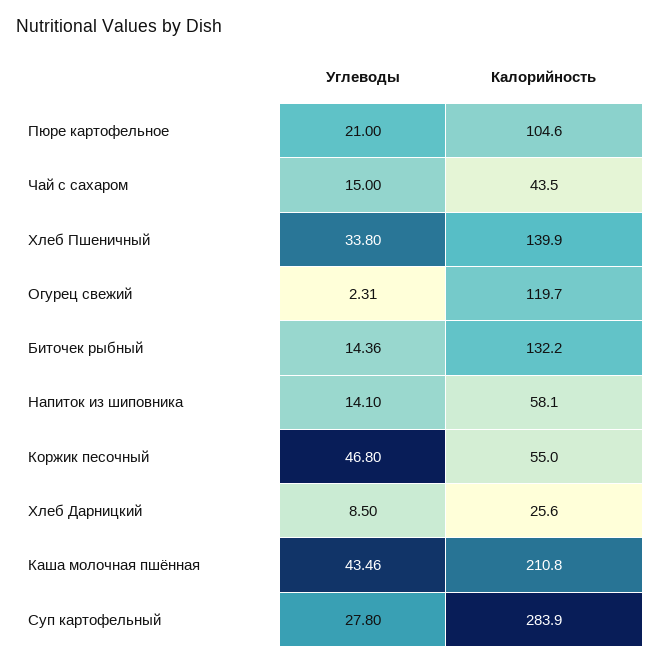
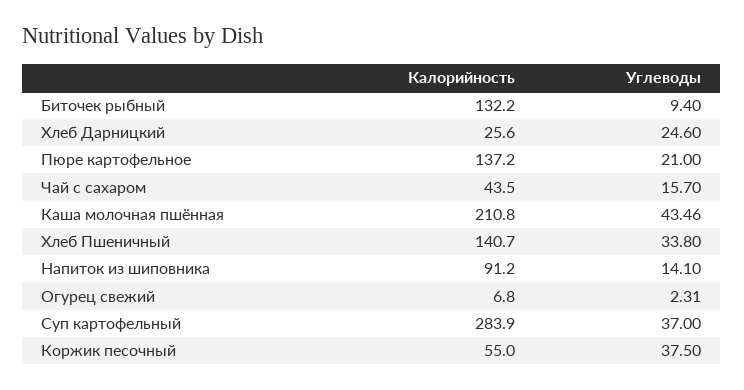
  {
    "Углеводы": {
      "Пюре картофельное": 21,
-     "Чай с сахаром": 15,
+     "Чай с сахаром": 15.7,
      "Хлеб Пшеничный": 33.8,
      "Огурец свежий": 2.31,
-     "Биточек рыбный": 14.36,
+     "Биточек рыбный": 9.4,
      "Напиток из шиповника": 14.1,
-     "Коржик песочный": 46.8,
+     "Коржик песочный": 37.5,
-     "Хлеб Дарницкий": 8.5,
+     "Хлеб Дарницкий": 24.6,
      "Каша молочная пшённая": 43.46,
-     "Суп картофельный": 27.8
+     "Суп картофельный": 37
    },
    "Калорийность": {
-     "Пюре картофельное": 104.6,
+     "Пюре картофельное": 137.2,
      "Чай с сахаром": 43.5,
-     "Хлеб Пшеничный": 139.9,
+     "Хлеб Пшеничный": 140.7,
-     "Огурец свежий": 119.7,
+     "Огурец свежий": 6.8,
      "Биточек рыбный": 132.2,
-     "Напиток из шиповника": 58.1,
+     "Напиток из шиповника": 91.2,
      "Коржик песочный": 55,
      "Хлеб Дарницкий": 25.6,
      "Каша молочная пшённая": 210.8,
      "Суп картофельный": 283.9
    }
  }

